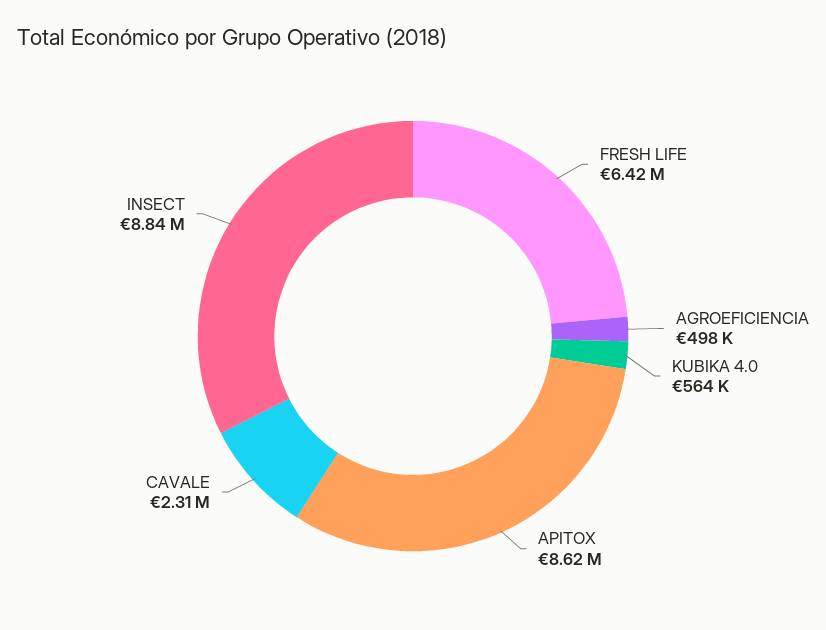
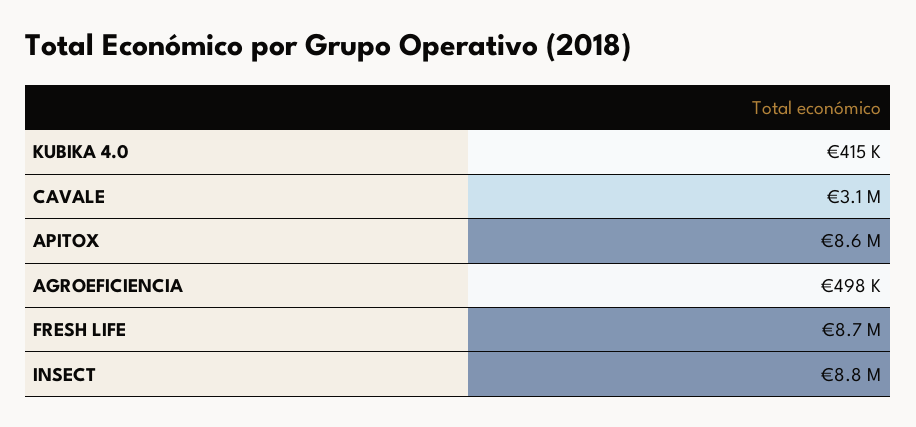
  {
-   "FRESH LIFE": 6420000,
+   "FRESH LIFE": 8700000,
    "AGROEFICIENCIA": 498000,
-   "KUBIKA 4.0": 564000,
+   "KUBIKA 4.0": 415000,
    "APITOX": 8620000,
-   "CAVALE": 2310000,
+   "CAVALE": 3100000,
    "INSECT": 8840000
  }

